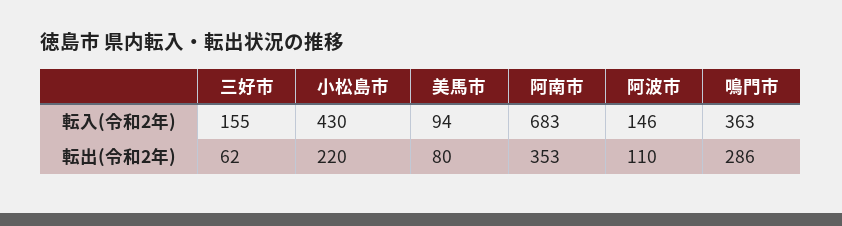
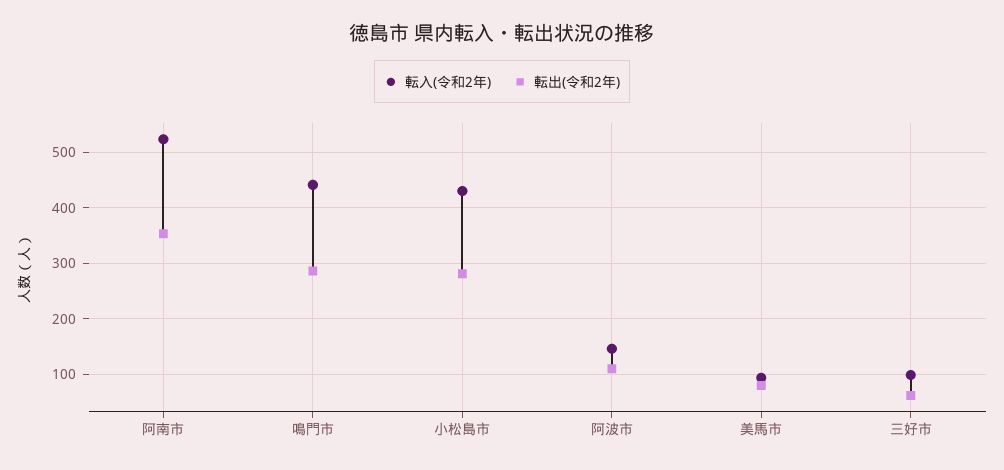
  {
    "転入(令和2年)": {
-     "三好市": 155,
+     "三好市": 100,
      "小松島市": 430,
      "美馬市": 94,
-     "阿南市": 683,
+     "阿南市": 520,
      "阿波市": 146,
-     "鳴門市": 363
+     "鳴門市": 440
    },
    "転出(令和2年)": {
      "三好市": 62,
-     "小松島市": 220,
+     "小松島市": 280,
      "美馬市": 80,
      "阿南市": 353,
      "阿波市": 110,
      "鳴門市": 286
    }
  }

